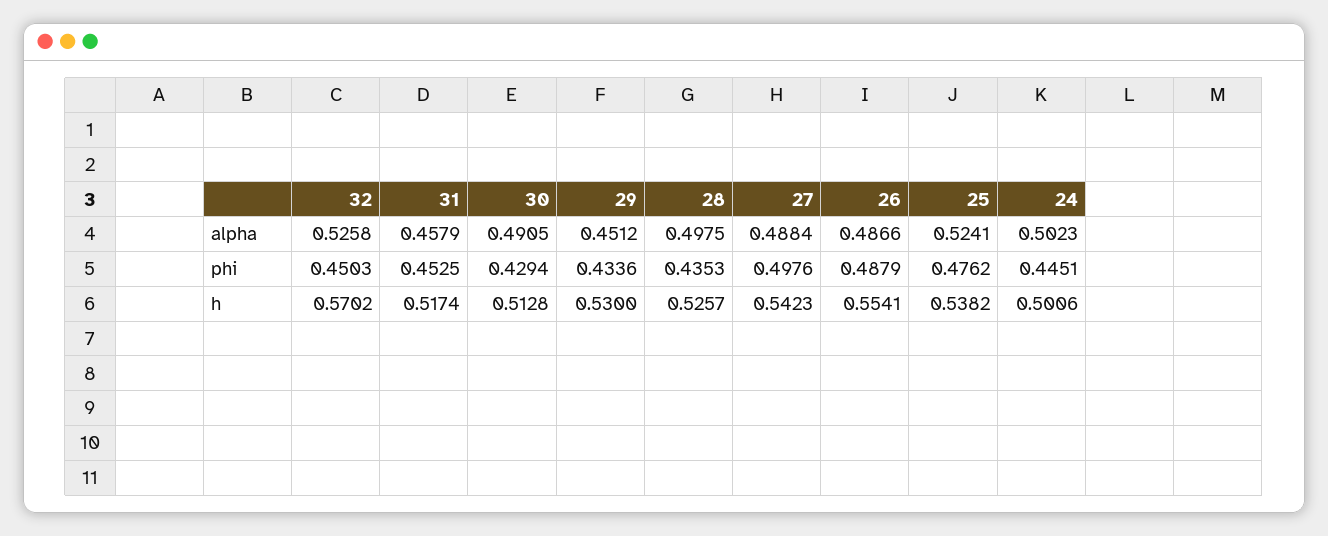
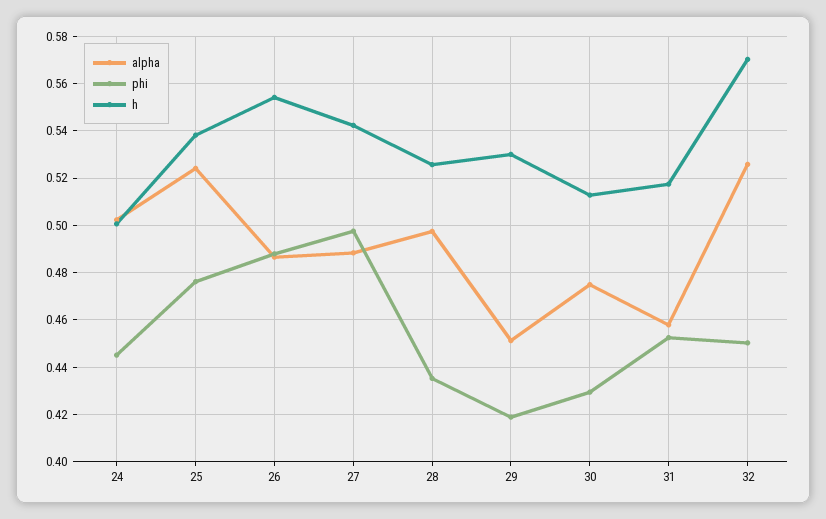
  {
    "alpha": {
      "32": 0.5258,
      "31": 0.4579,
-     "30": 0.4905,
+     "30": 0.475,
      "29": 0.4512,
      "28": 0.4975,
      "27": 0.4884,
      "26": 0.4866,
      "25": 0.5241,
      "24": 0.5023
    },
    "phi": {
      "32": 0.4503,
      "31": 0.4525,
      "30": 0.4294,
-     "29": 0.4336,
+     "29": 0.42,
      "28": 0.4353,
      "27": 0.4976,
      "26": 0.4879,
      "25": 0.4762,
      "24": 0.4451
    },
    "h": {
      "32": 0.5702,
      "31": 0.5174,
      "30": 0.5128,
      "29": 0.53,
      "28": 0.5257,
      "27": 0.5423,
      "26": 0.5541,
      "25": 0.5382,
      "24": 0.5006
    }
  }

